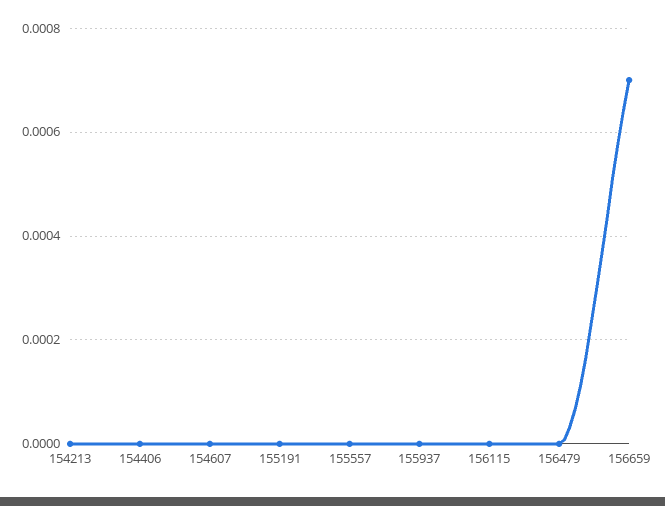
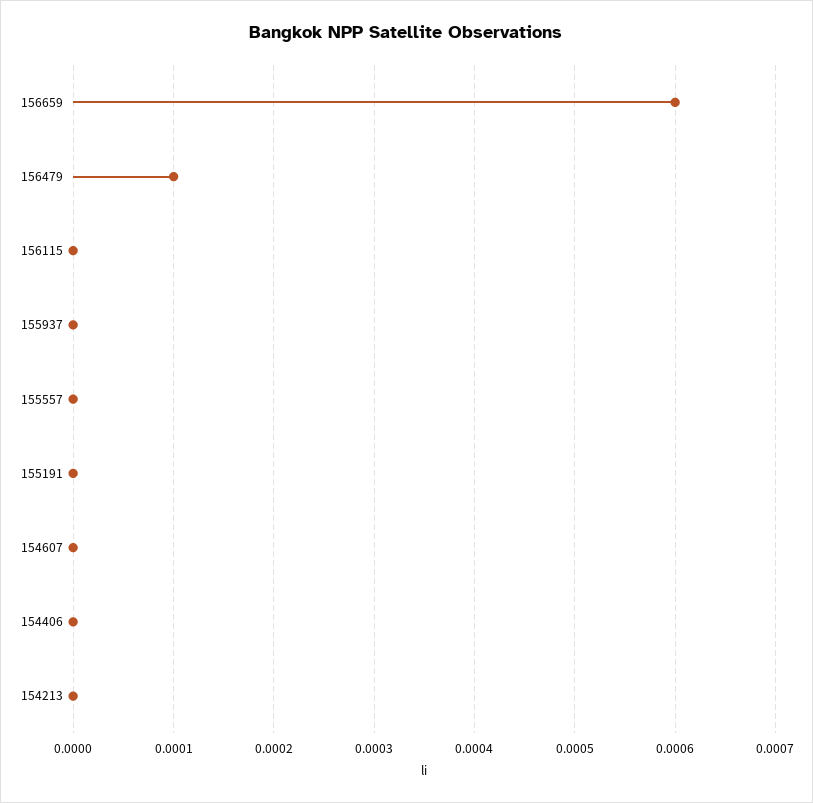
  {
    "154213": 0,
    "154406": 0,
    "154607": 0,
    "155191": 0,
    "155557": 0,
    "155937": 0,
    "156115": 0,
-   "156479": 0,
+   "156479": 0.0001,
-   "156659": 0.0007
+   "156659": 0.0006
  }

